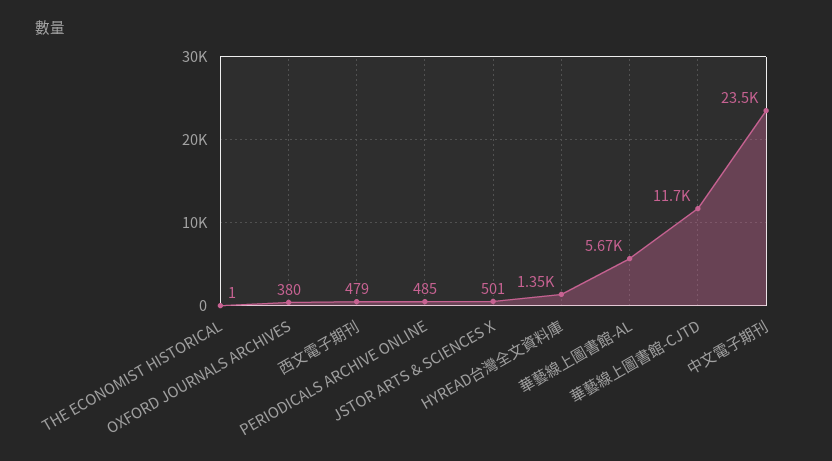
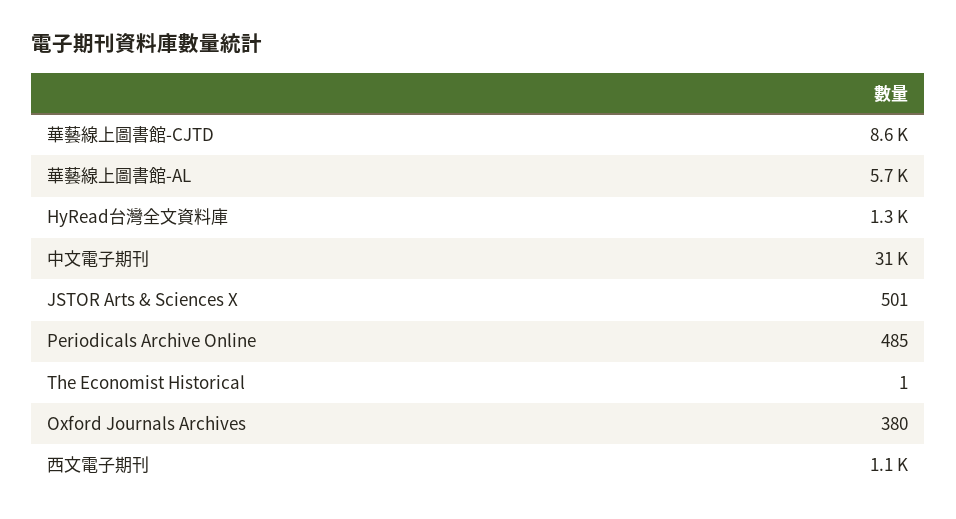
  {
    "THE ECONOMIST HISTORICAL": 1,
    "OXFORD JOURNALS ARCHIVES": 380,
-   "西文電子期刊": 479,
+   "西文電子期刊": 1100,
    "PERIODICALS ARCHIVE ONLINE": 485,
    "JSTOR ARTS & SCIENCES X": 501,
    "HYREAD台灣全文資料庫": 1350,
    "華藝線上圖書館-AL": 5670,
-   "華藝線上圖書館-CJTD": 11700,
+   "華藝線上圖書館-CJTD": 8600,
-   "中文電子期刊": 23500
+   "中文電子期刊": 31000
  }

